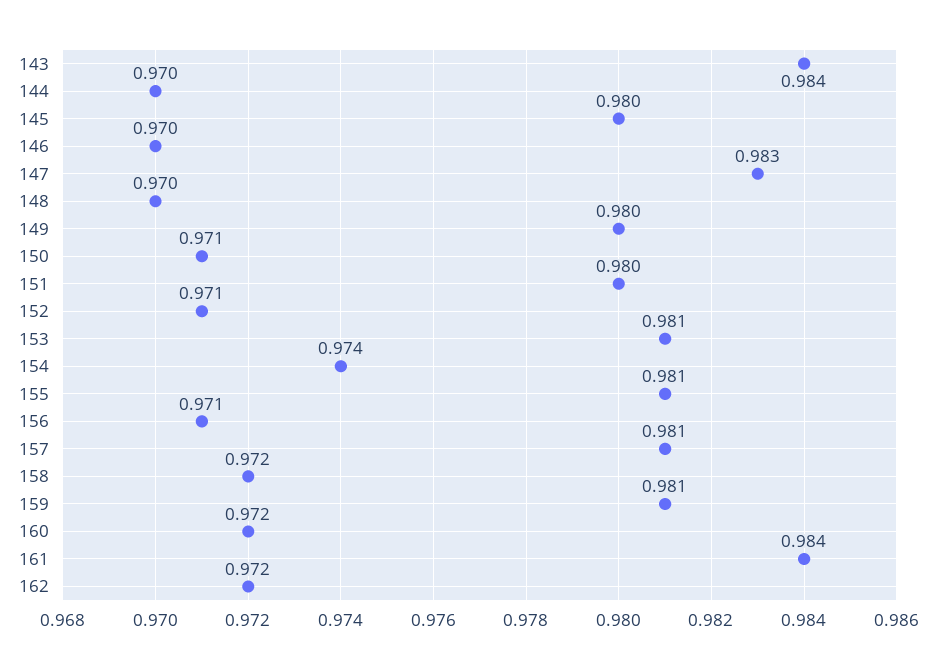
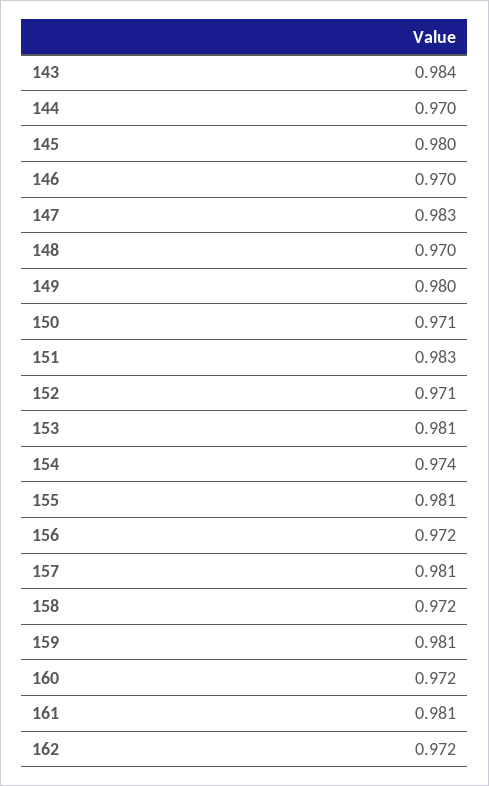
  {
    "143": 0.984,
    "144": 0.97,
    "145": 0.98,
    "146": 0.97,
    "147": 0.983,
    "148": 0.97,
    "149": 0.98,
    "150": 0.971,
-   "151": 0.98,
+   "151": 0.983,
    "152": 0.971,
    "153": 0.981,
    "154": 0.974,
    "155": 0.981,
-   "156": 0.971,
+   "156": 0.972,
    "157": 0.981,
    "158": 0.972,
    "159": 0.981,
    "160": 0.972,
-   "161": 0.984,
+   "161": 0.981,
    "162": 0.972
  }

